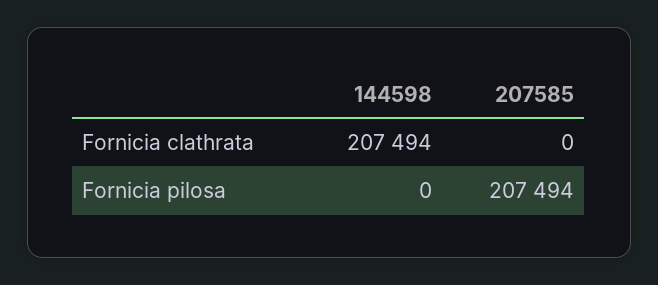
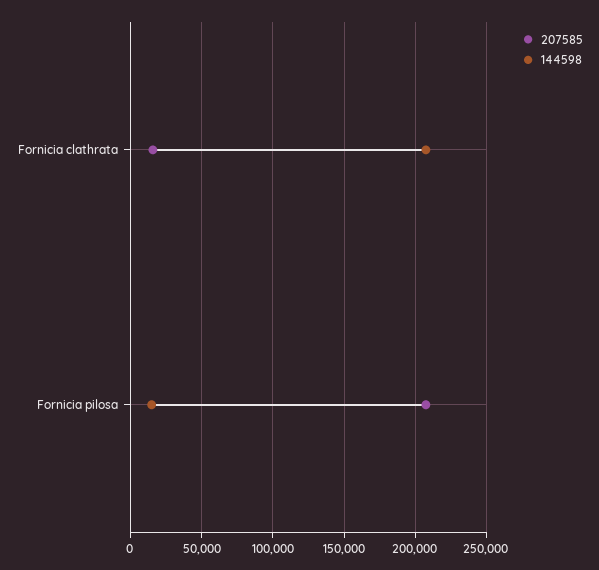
  {
    "144598": {
      "Fornicia clathrata": 207494,
-     "Fornicia pilosa": 0
+     "Fornicia pilosa": 15000
    },
    "207585": {
-     "Fornicia clathrata": 0,
+     "Fornicia clathrata": 15000,
      "Fornicia pilosa": 207494
    }
  }

